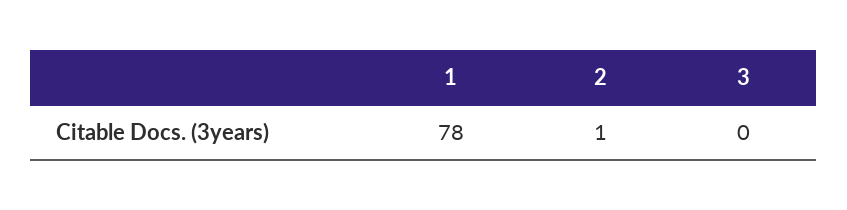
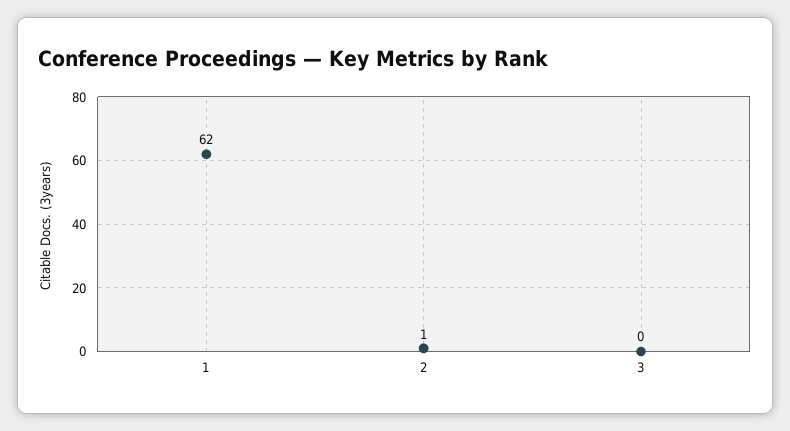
  {
-   "1": 78,
+   "1": 62,
    "2": 1,
    "3": 0
  }

